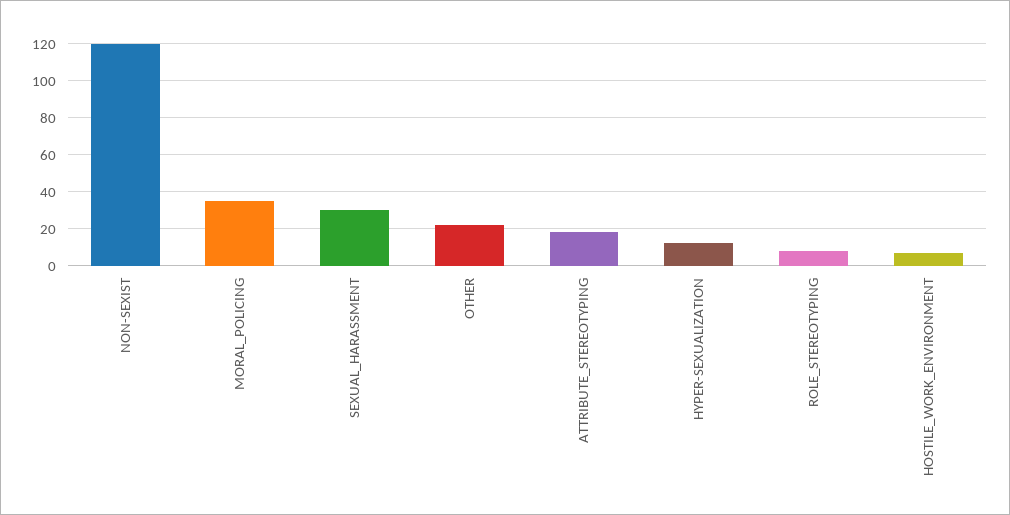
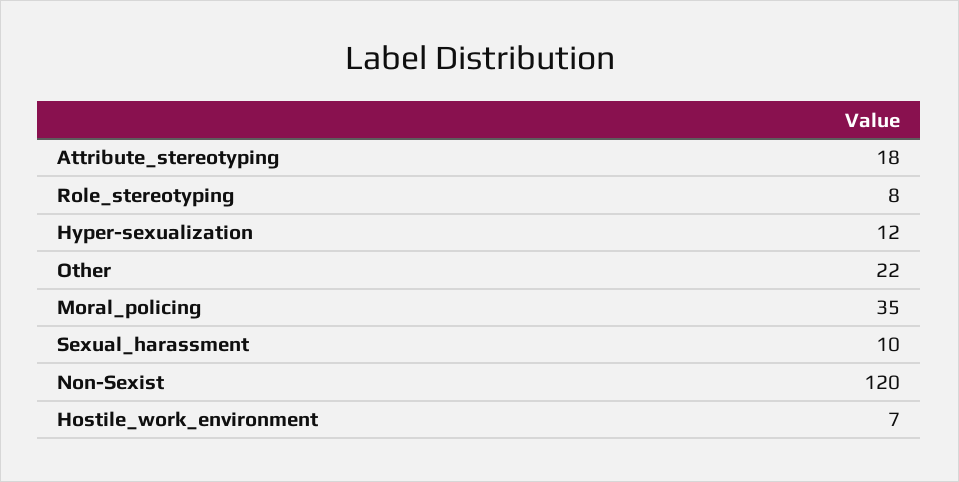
  {
    "NON-SEXIST": 120,
    "MORAL_POLICING": 35,
-   "SEXUAL_HARASSMENT": 30,
+   "SEXUAL_HARASSMENT": 10,
    "OTHER": 22,
    "ATTRIBUTE_STEREOTYPING": 18,
    "HYPER-SEXUALIZATION": 12,
    "ROLE_STEREOTYPING": 8,
    "HOSTILE_WORK_ENVIRONMENT": 7
  }

